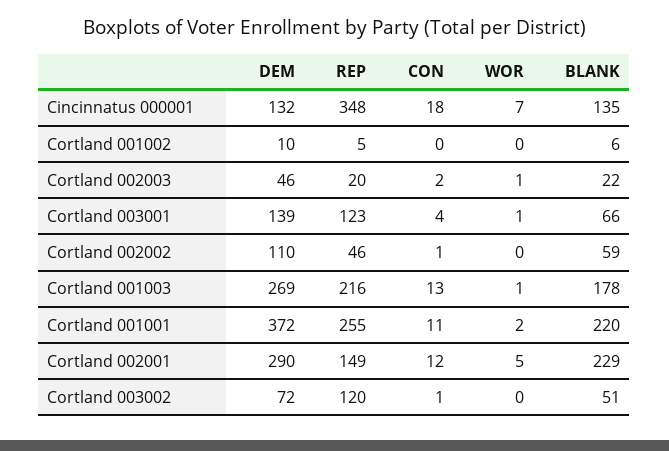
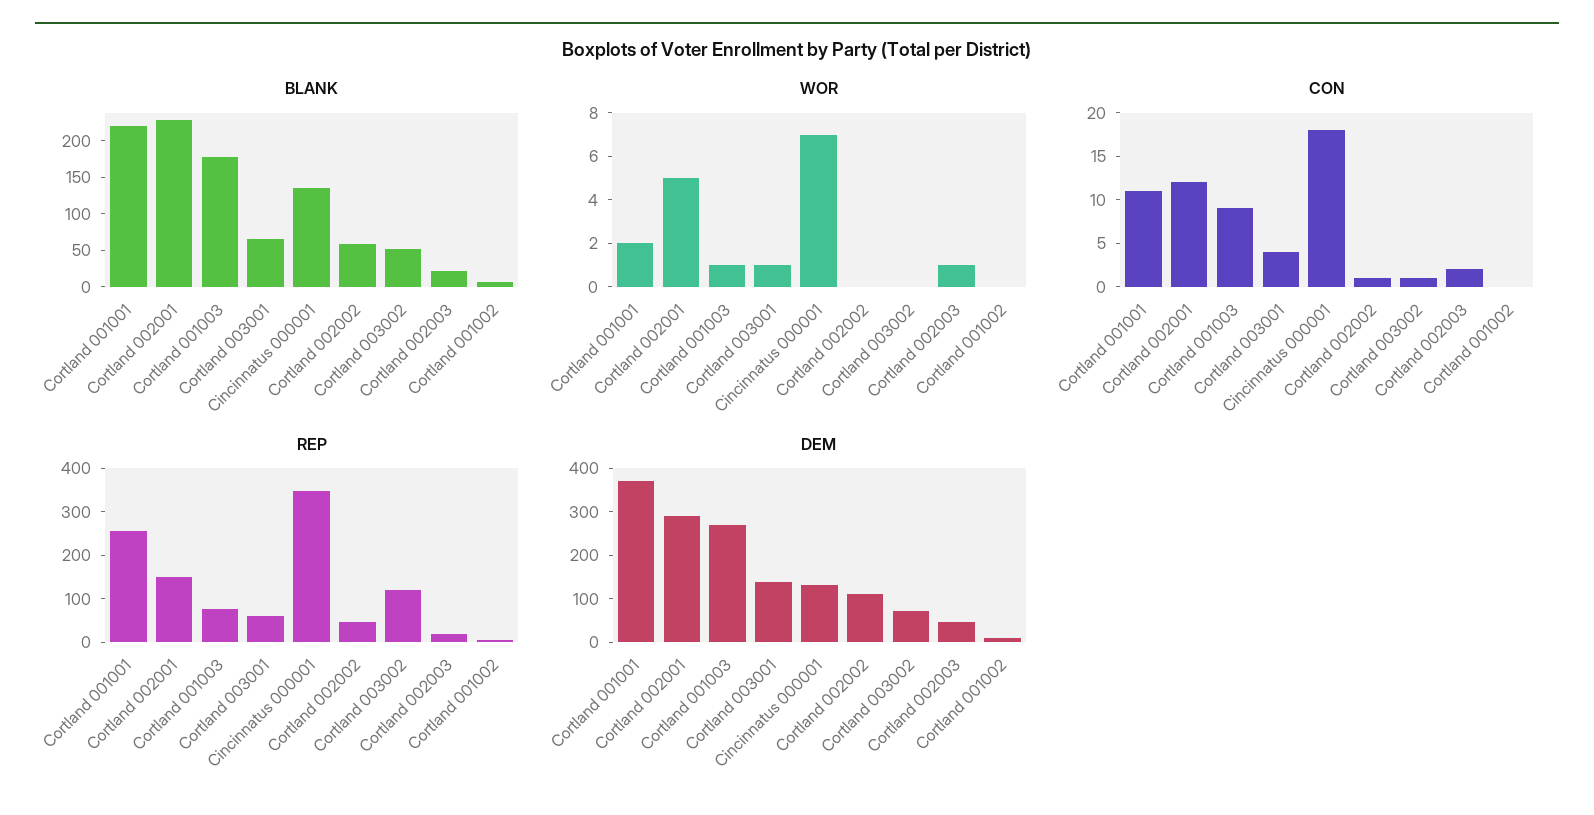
  {
    "DEM": {
      "Cincinnatus 000001": 132,
      "Cortland 001002": 10,
      "Cortland 002003": 46,
      "Cortland 003001": 139,
      "Cortland 002002": 110,
      "Cortland 001003": 269,
      "Cortland 001001": 372,
      "Cortland 002001": 290,
      "Cortland 003002": 72
    },
    "REP": {
      "Cincinnatus 000001": 348,
      "Cortland 001002": 5,
      "Cortland 002003": 20,
-     "Cortland 003001": 123,
+     "Cortland 003001": 60,
      "Cortland 002002": 46,
-     "Cortland 001003": 216,
+     "Cortland 001003": 80,
      "Cortland 001001": 255,
      "Cortland 002001": 149,
      "Cortland 003002": 120
    },
    "CON": {
      "Cincinnatus 000001": 18,
      "Cortland 001002": 0,
      "Cortland 002003": 2,
      "Cortland 003001": 4,
      "Cortland 002002": 1,
-     "Cortland 001003": 13,
+     "Cortland 001003": 9,
      "Cortland 001001": 11,
      "Cortland 002001": 12,
      "Cortland 003002": 1
    },
    "WOR": {
      "Cincinnatus 000001": 7,
      "Cortland 001002": 0,
      "Cortland 002003": 1,
      "Cortland 003001": 1,
      "Cortland 002002": 0,
      "Cortland 001003": 1,
      "Cortland 001001": 2,
      "Cortland 002001": 5,
      "Cortland 003002": 0
    },
    "BLANK": {
      "Cincinnatus 000001": 135,
      "Cortland 001002": 6,
      "Cortland 002003": 22,
      "Cortland 003001": 66,
      "Cortland 002002": 59,
      "Cortland 001003": 178,
      "Cortland 001001": 220,
      "Cortland 002001": 229,
      "Cortland 003002": 51
    }
  }

